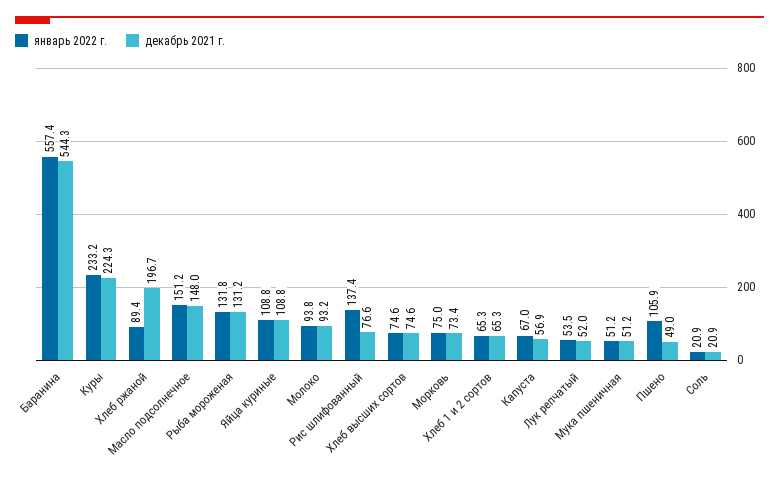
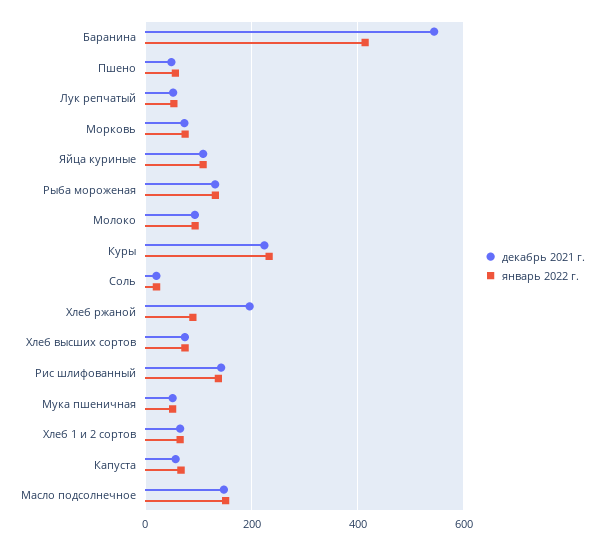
  {
    "январь 2022 г.": {
-     "Баранина": 557.4,
+     "Баранина": 420,
      "Куры": 233.2,
      "Хлеб ржаной": 89.4,
      "Масло подсолнечное": 151.2,
      "Рыба мороженая": 131.8,
      "Яйца куриные": 108.8,
      "Молоко": 93.8,
      "Рис шлифованный": 137.4,
      "Хлеб высших сортов": 74.6,
      "Морковь": 75,
      "Хлеб 1 и 2 сортов": 65.3,
      "Капуста": 67,
      "Лук репчатый": 53.5,
      "Мука пшеничная": 51.2,
-     "Пшено": 105.9,
+     "Пшено": 60,
      "Соль": 20.9
    },
    "декабрь 2021 г.": {
      "Баранина": 544.3,
      "Куры": 224.3,
      "Хлеб ржаной": 196.7,
      "Масло подсолнечное": 148,
      "Рыба мороженая": 131.2,
      "Яйца куриные": 108.8,
      "Молоко": 93.2,
-     "Рис шлифованный": 76.6,
+     "Рис шлифованный": 140,
      "Хлеб высших сортов": 74.6,
      "Морковь": 73.4,
      "Хлеб 1 и 2 сортов": 65.3,
      "Капуста": 56.9,
      "Лук репчатый": 52,
      "Мука пшеничная": 51.2,
      "Пшено": 49,
      "Соль": 20.9
    }
  }

